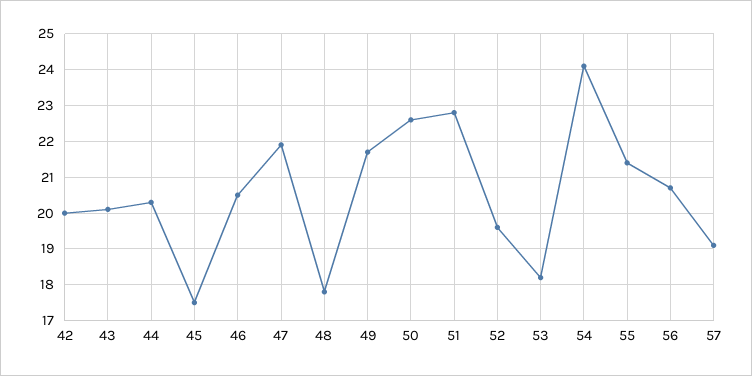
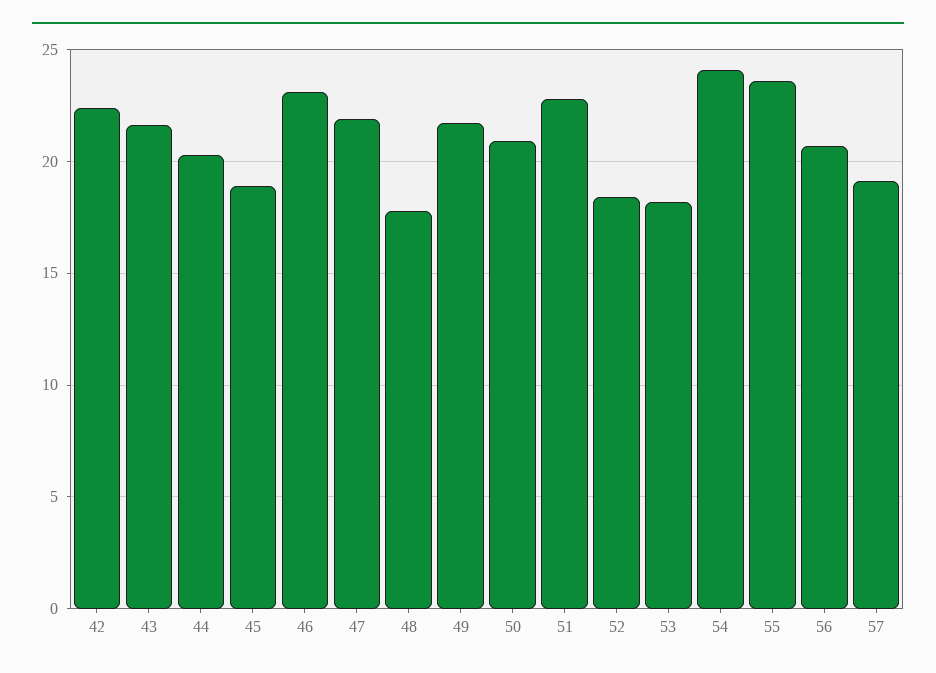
  {
-   "42": 20,
+   "42": 22.5,
-   "43": 20,
+   "43": 21.5,
    "44": 20.5,
-   "45": 17.5,
+   "45": 19,
-   "46": 20.5,
+   "46": 23,
    "47": 22,
    "48": 18,
    "49": 21.5,
-   "50": 22.5,
+   "50": 21,
    "51": 23,
-   "52": 19.5,
+   "52": 18.5,
    "53": 18,
    "54": 24,
-   "55": 21.5,
+   "55": 23.5,
    "56": 20.5,
    "57": 19
  }

